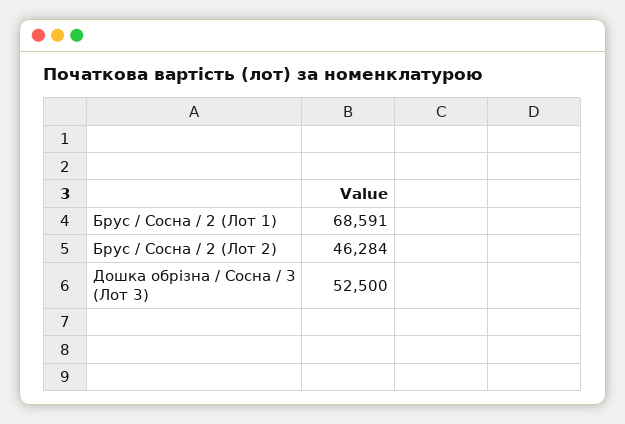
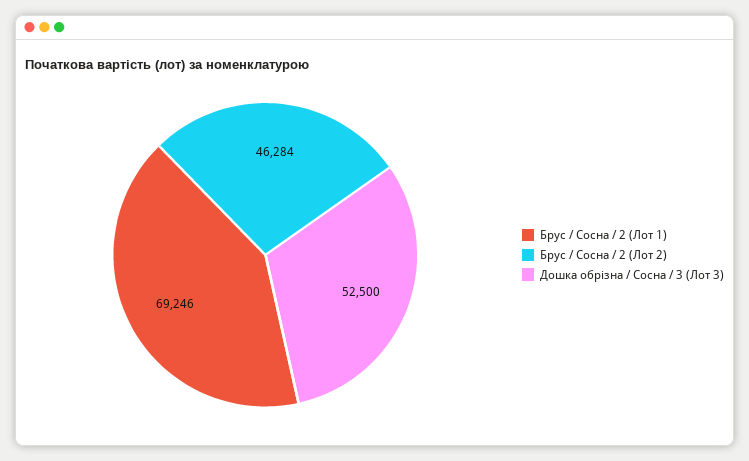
  {
-   "Брус / Сосна / 2 (Лот 1)": 68591,
+   "Брус / Сосна / 2 (Лот 1)": 69246,
    "Брус / Сосна / 2 (Лот 2)": 46284,
    "Дошка обрізна / Сосна / 3 (Лот 3)": 52500
  }

